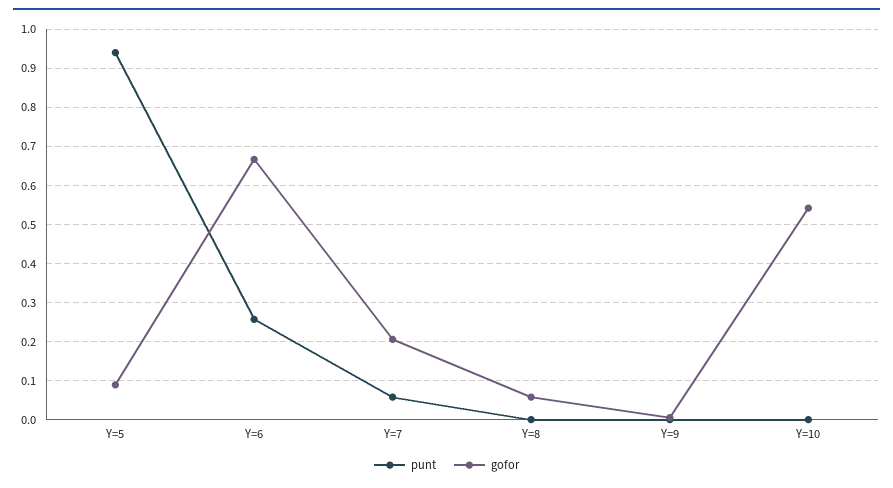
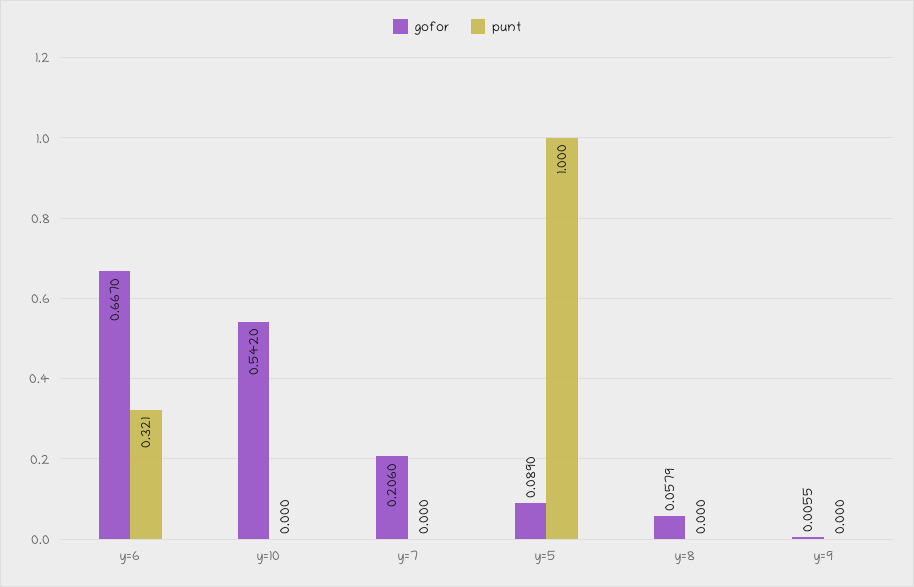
  {
    "punt": {
-     "Y=5": 0.94,
+     "Y=5": 1,
-     "Y=6": 0.26,
+     "Y=6": 0.321,
-     "Y=7": 0.06,
+     "Y=7": 0,
      "Y=8": 0,
      "Y=9": 0,
      "Y=10": 0
    },
    "gofor": {
      "Y=5": 0.089,
      "Y=6": 0.667,
      "Y=7": 0.206,
      "Y=8": 0.0579,
      "Y=9": 0.0055,
      "Y=10": 0.542
    }
  }

